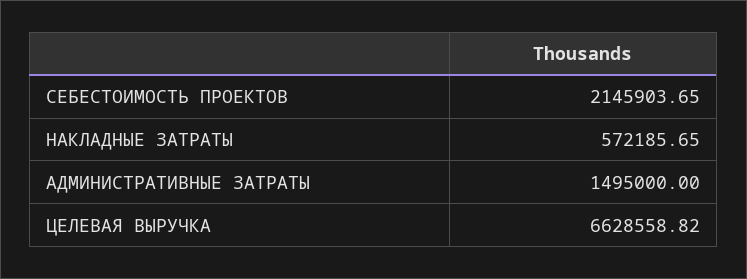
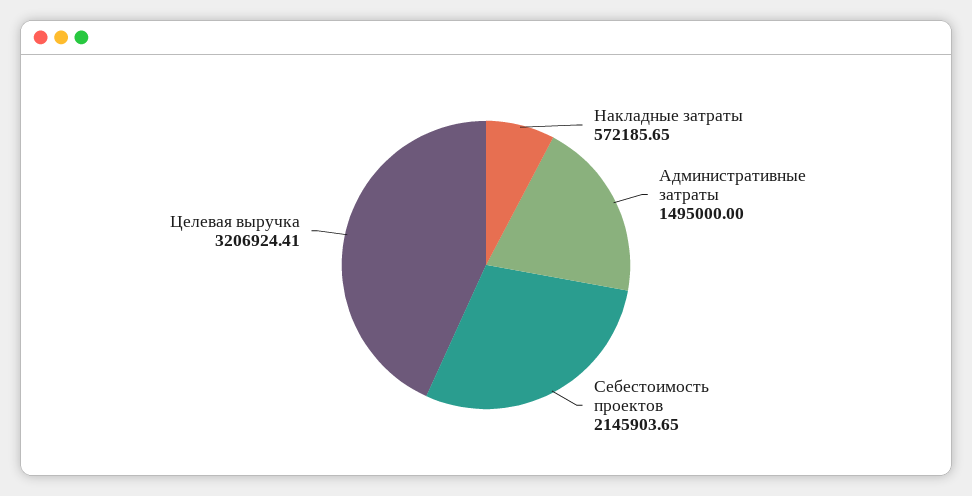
  {
    "СЕБЕСТОИМОСТЬ ПРОЕКТОВ": 2145903.65,
    "НАКЛАДНЫЕ ЗАТРАТЫ": 572185.65,
    "АДМИНИСТРАТИВНЫЕ ЗАТРАТЫ": 1495000,
-   "ЦЕЛЕВАЯ ВЫРУЧКА": 6628558.82
+   "ЦЕЛЕВАЯ ВЫРУЧКА": 3206924.41
  }

